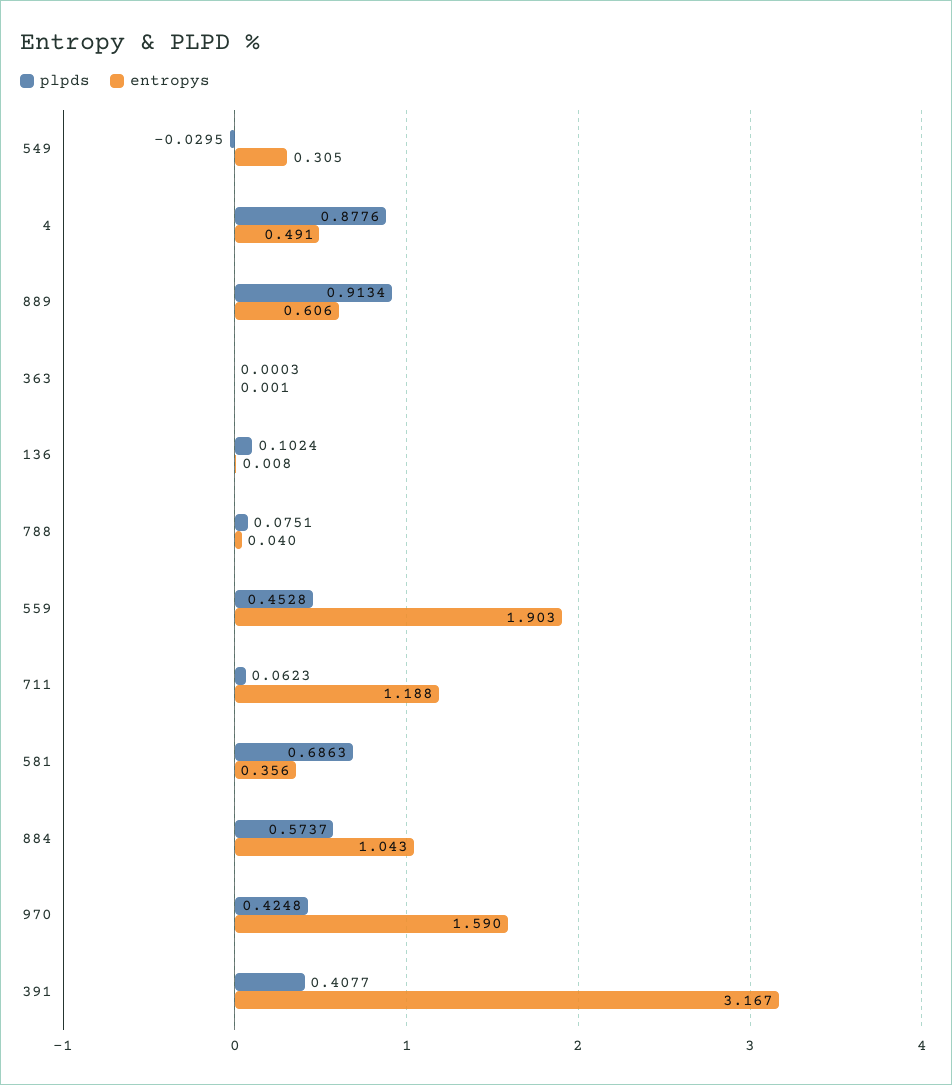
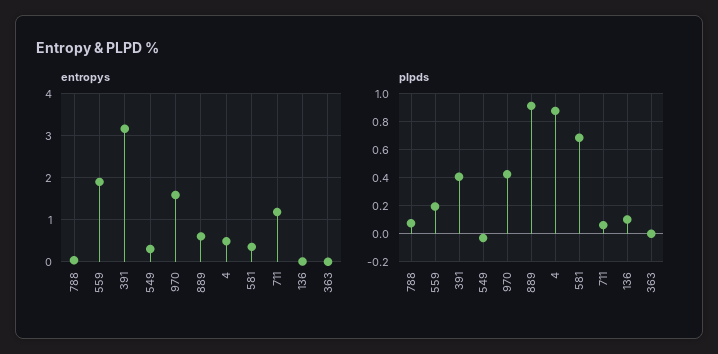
  {
    "plpds": {
      "549": -0.0295,
      "4": 0.8776,
      "889": 0.9134,
      "363": 0.0003,
      "136": 0.1024,
      "788": 0.0751,
-     "559": 0.4528,
+     "559": 0.2,
      "711": 0.0623,
      "581": 0.6863,
-     "884": 0.5737,
      "970": 0.4248,
      "391": 0.4077
    },
    "entropys": {
      "549": 0.305,
      "4": 0.491,
      "889": 0.606,
      "363": 0.001,
      "136": 0.008,
      "788": 0.04,
      "559": 1.903,
      "711": 1.188,
      "581": 0.356,
-     "884": 1.043,
      "970": 1.59,
      "391": 3.167
    }
  }

